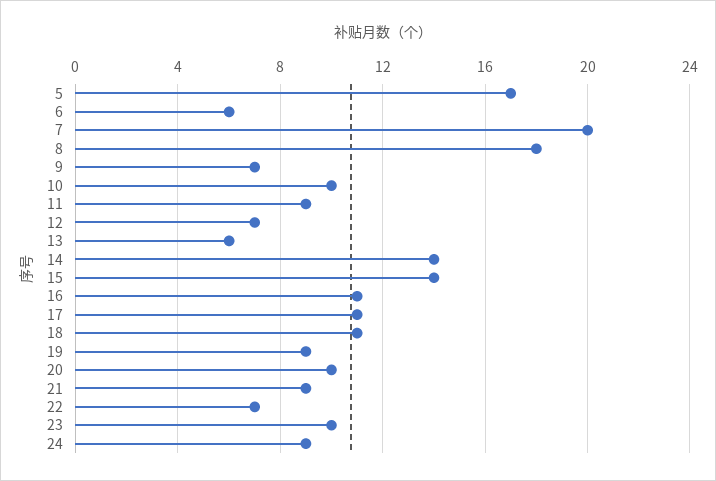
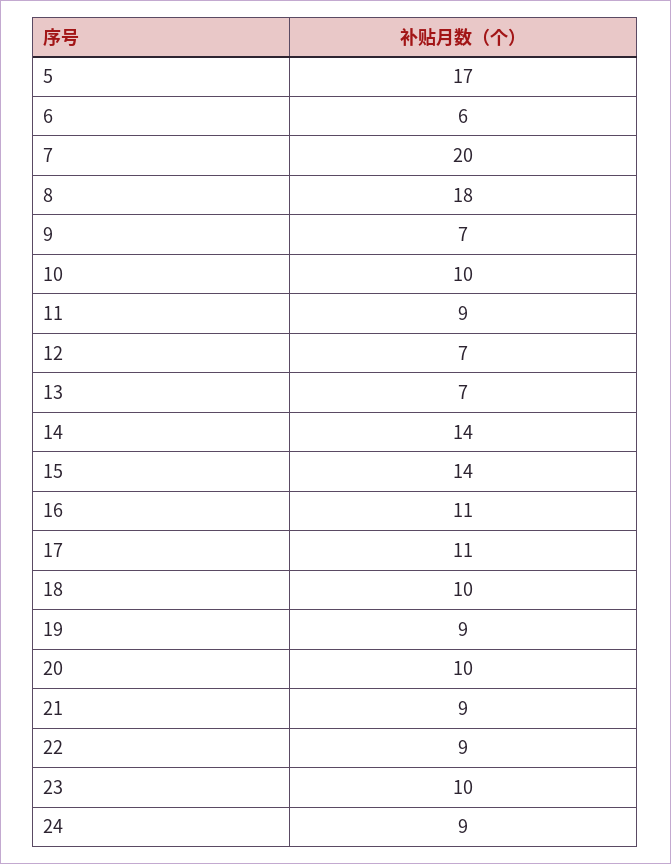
  {
    "5": 17,
    "6": 6,
    "7": 20,
    "8": 18,
    "9": 7,
    "10": 10,
    "11": 9,
    "12": 7,
-   "13": 6,
+   "13": 7,
    "14": 14,
    "15": 14,
    "16": 11,
    "17": 11,
-   "18": 11,
+   "18": 10,
    "19": 9,
    "20": 10,
    "21": 9,
-   "22": 7,
+   "22": 9,
    "23": 10,
    "24": 9
  }

